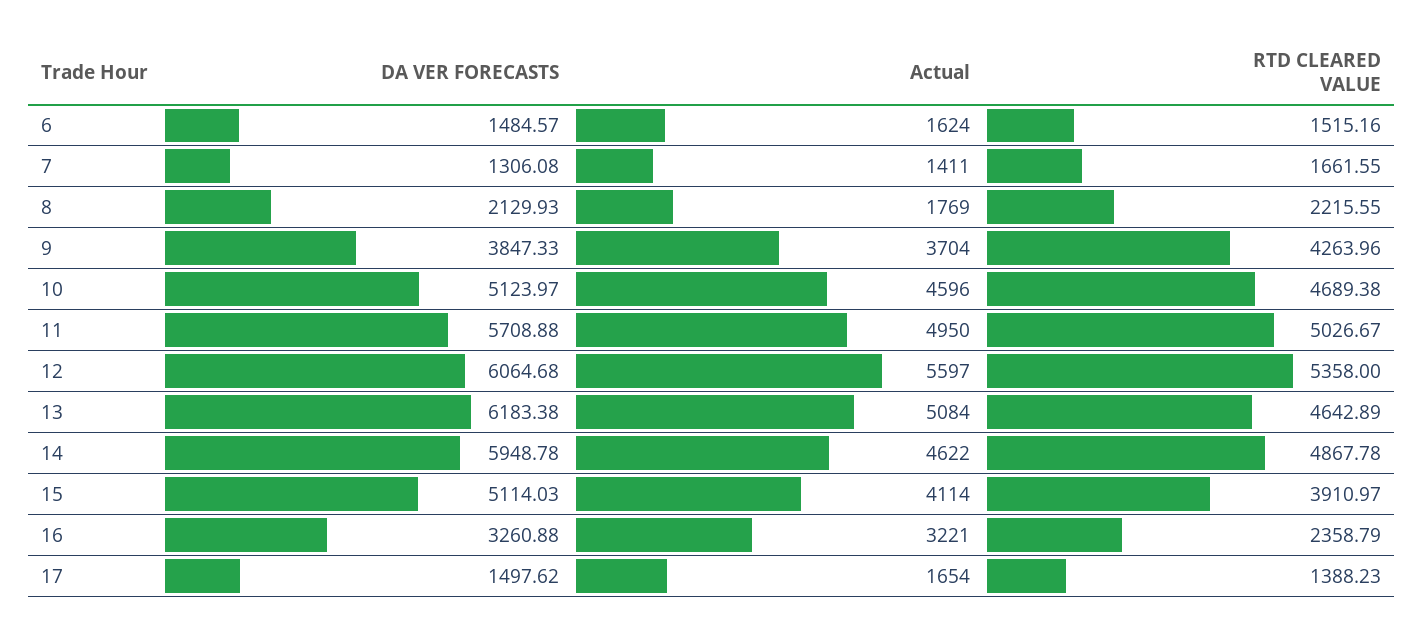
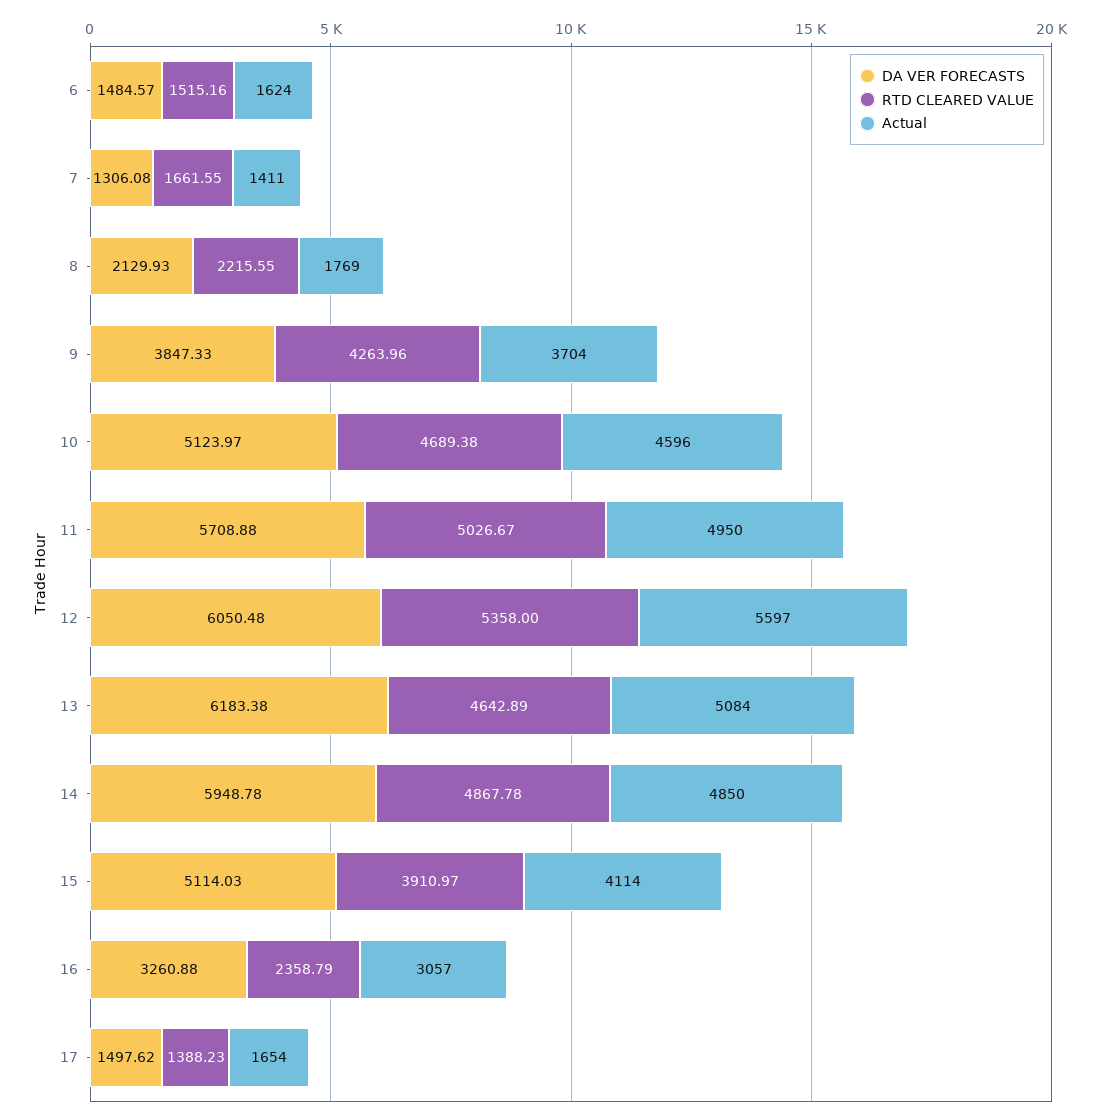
  {
    "DA VER FORECASTS": {
      "6": 1484.57,
      "7": 1306.08,
      "8": 2129.93,
      "9": 3847.33,
      "10": 5123.97,
      "11": 5708.88,
-     "12": 6064.68,
+     "12": 6050.48,
      "13": 6183.38,
      "14": 5948.78,
      "15": 5114.03,
      "16": 3260.88,
      "17": 1497.62
    },
    "Actual": {
      "6": 1624,
      "7": 1411,
      "8": 1769,
      "9": 3704,
      "10": 4596,
      "11": 4950,
      "12": 5597,
      "13": 5084,
-     "14": 4622,
+     "14": 4850,
      "15": 4114,
-     "16": 3221,
+     "16": 3057,
      "17": 1654
    },
    "RTD CLEARED VALUE": {
      "6": 1515.16,
      "7": 1661.55,
      "8": 2215.55,
      "9": 4263.96,
      "10": 4689.38,
      "11": 5026.67,
      "12": 5358,
      "13": 4642.89,
      "14": 4867.78,
      "15": 3910.97,
      "16": 2358.79,
      "17": 1388.23
    }
  }

